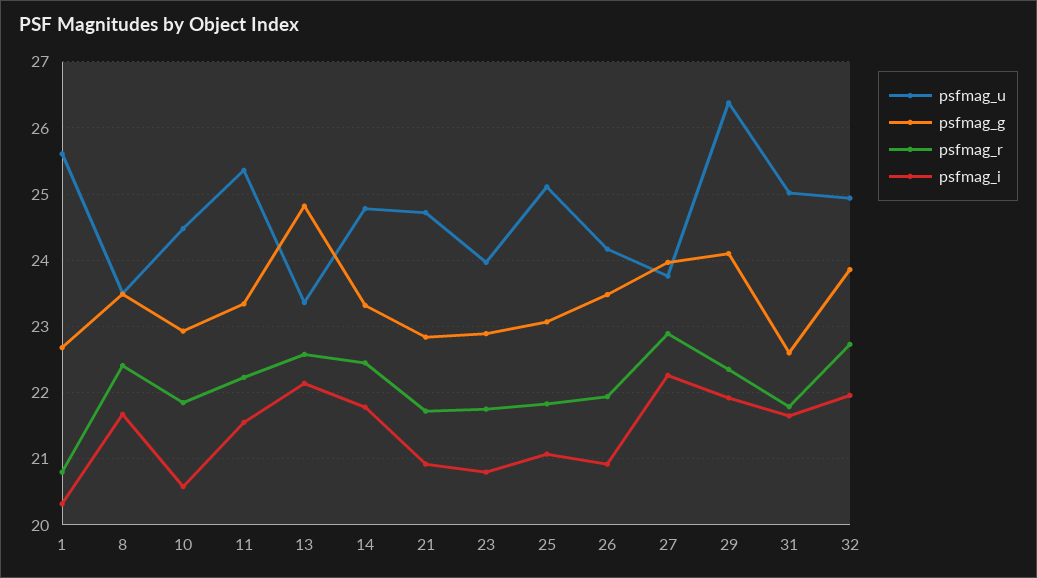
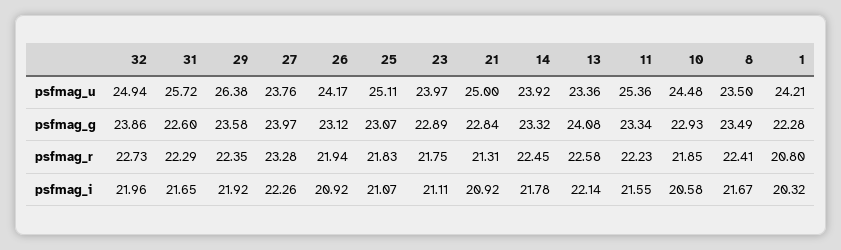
  {
    "psfmag_u": {
-     "1": 25.6,
+     "1": 24.21,
      "8": 23.5,
      "10": 24.48,
      "11": 25.36,
      "13": 23.36,
-     "14": 24.8,
+     "14": 23.92,
-     "21": 24.7,
+     "21": 25,
      "23": 23.97,
      "25": 25.11,
      "26": 24.17,
      "27": 23.76,
      "29": 26.38,
-     "31": 25,
+     "31": 25.72,
      "32": 24.94
    },
    "psfmag_g": {
-     "1": 22.7,
+     "1": 22.28,
      "8": 23.49,
      "10": 22.93,
      "11": 23.34,
-     "13": 24.8,
+     "13": 24.08,
      "14": 23.32,
      "21": 22.84,
      "23": 22.89,
      "25": 23.07,
-     "26": 23.5,
+     "26": 23.12,
      "27": 23.97,
-     "29": 24.1,
+     "29": 23.58,
      "31": 22.6,
      "32": 23.86
    },
    "psfmag_r": {
      "1": 20.8,
      "8": 22.41,
      "10": 21.85,
      "11": 22.23,
      "13": 22.58,
      "14": 22.45,
-     "21": 21.7,
+     "21": 21.31,
      "23": 21.75,
      "25": 21.83,
      "26": 21.94,
-     "27": 22.9,
+     "27": 23.28,
      "29": 22.35,
-     "31": 21.8,
+     "31": 22.29,
      "32": 22.73
    },
    "psfmag_i": {
      "1": 20.32,
      "8": 21.67,
      "10": 20.58,
      "11": 21.55,
      "13": 22.14,
      "14": 21.78,
      "21": 20.92,
-     "23": 20.8,
+     "23": 21.11,
      "25": 21.07,
      "26": 20.92,
      "27": 22.26,
      "29": 21.92,
      "31": 21.65,
      "32": 21.96
    }
  }

